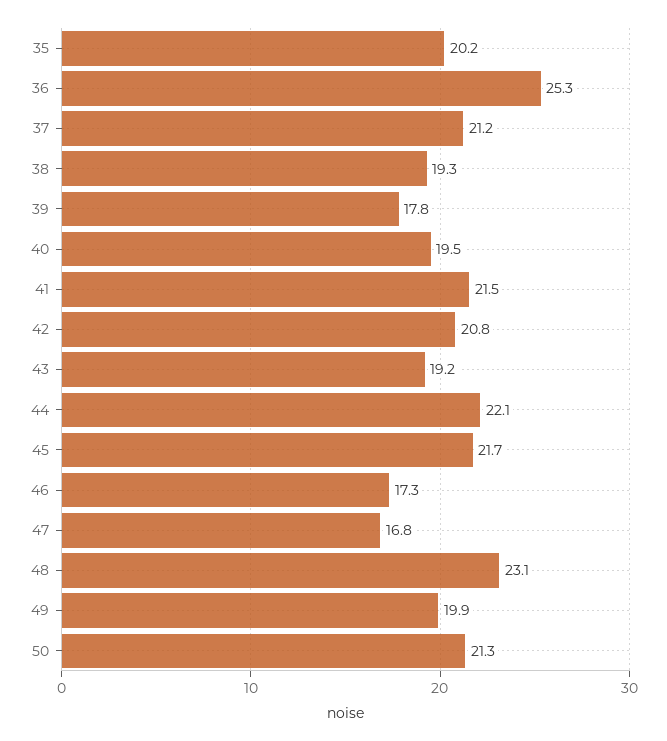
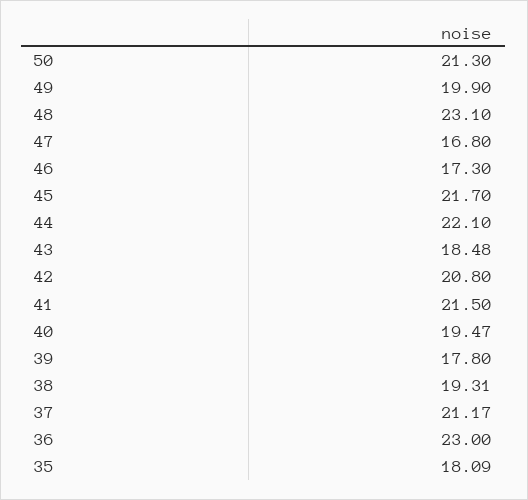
  {
-   "35": 20.2,
+   "35": 18.09,
-   "36": 25.3,
+   "36": 23,
    "37": 21.17,
    "38": 19.31,
    "39": 17.8,
    "40": 19.47,
    "41": 21.5,
    "42": 20.8,
-   "43": 19.2,
+   "43": 18.48,
    "44": 22.1,
    "45": 21.7,
    "46": 17.3,
    "47": 16.8,
    "48": 23.1,
    "49": 19.9,
    "50": 21.3
  }

